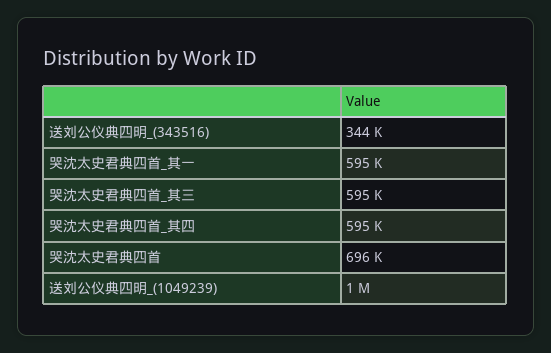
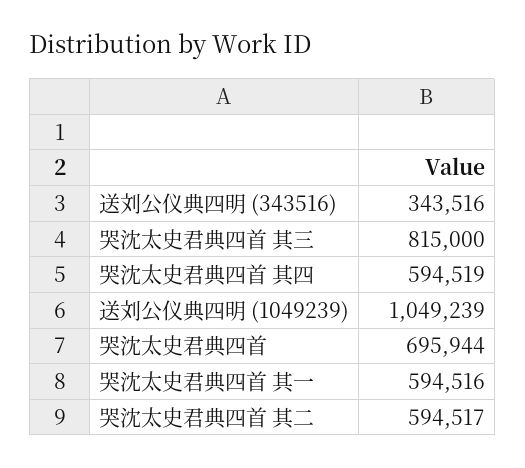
  {
    "送刘公仪典四明_(343516)": 343516,
    "哭沈太史君典四首_其一": 594516,
-   "哭沈太史君典四首_其三": 595000,
+   "哭沈太史君典四首_其三": 815000,
    "哭沈太史君典四首_其四": 594519,
    "哭沈太史君典四首": 695944,
-   "送刘公仪典四明_(1049239)": 1049239
+   "送刘公仪典四明_(1049239)": 1049239,
+   "哭沈太史君典四首 其二": 594517
  }

